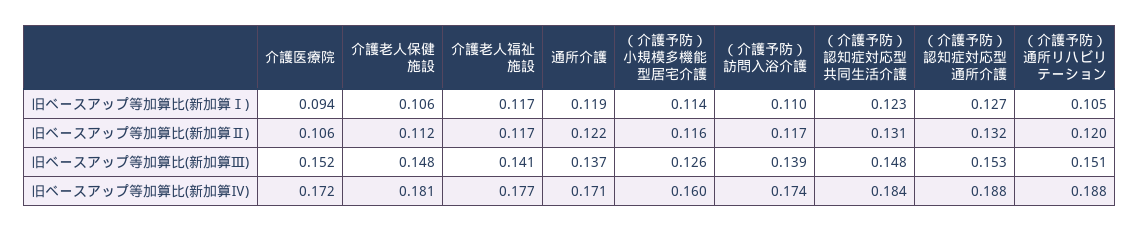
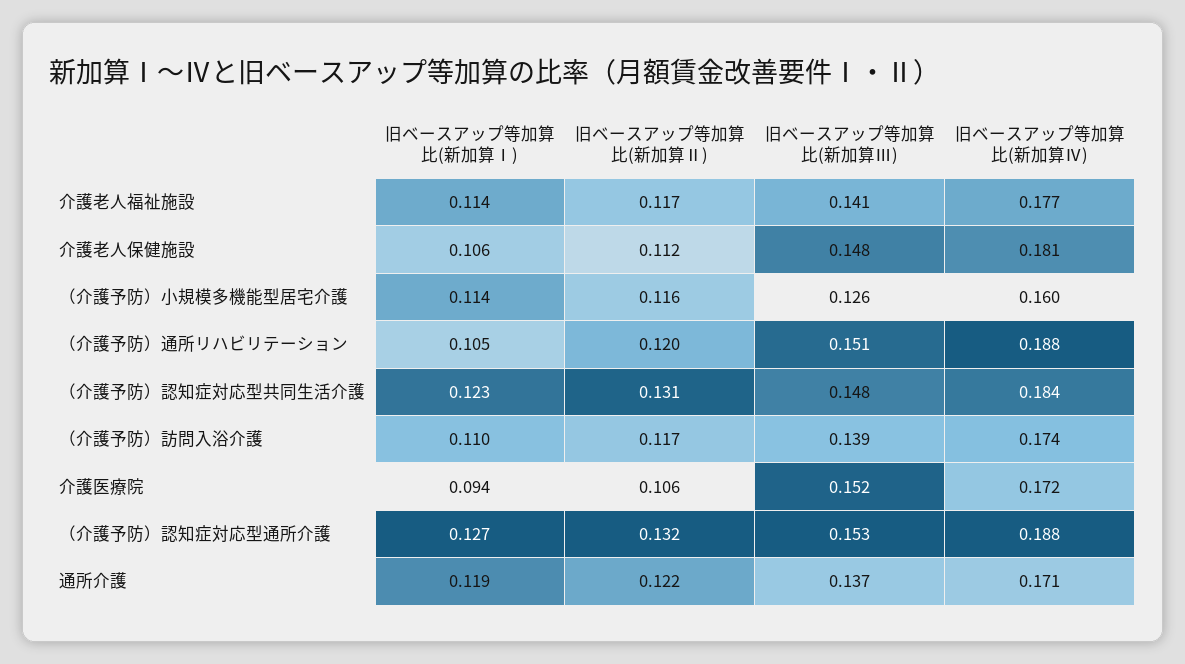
  {
    "介護医療院": {
      "旧ベースアップ等加算比(新加算Ⅰ)": 0.094,
      "旧ベースアップ等加算比(新加算Ⅱ)": 0.106,
      "旧ベースアップ等加算比(新加算Ⅲ)": 0.152,
      "旧ベースアップ等加算比(新加算Ⅳ)": 0.172
    },
    "介護老人保健施設": {
      "旧ベースアップ等加算比(新加算Ⅰ)": 0.106,
      "旧ベースアップ等加算比(新加算Ⅱ)": 0.112,
      "旧ベースアップ等加算比(新加算Ⅲ)": 0.148,
      "旧ベースアップ等加算比(新加算Ⅳ)": 0.181
    },
    "介護老人福祉施設": {
-     "旧ベースアップ等加算比(新加算Ⅰ)": 0.117,
+     "旧ベースアップ等加算比(新加算Ⅰ)": 0.114,
      "旧ベースアップ等加算比(新加算Ⅱ)": 0.117,
      "旧ベースアップ等加算比(新加算Ⅲ)": 0.141,
      "旧ベースアップ等加算比(新加算Ⅳ)": 0.177
    },
    "通所介護": {
      "旧ベースアップ等加算比(新加算Ⅰ)": 0.119,
      "旧ベースアップ等加算比(新加算Ⅱ)": 0.122,
      "旧ベースアップ等加算比(新加算Ⅲ)": 0.137,
      "旧ベースアップ等加算比(新加算Ⅳ)": 0.171
    },
    "（介護予防）小規模多機能型居宅介護": {
      "旧ベースアップ等加算比(新加算Ⅰ)": 0.114,
      "旧ベースアップ等加算比(新加算Ⅱ)": 0.116,
      "旧ベースアップ等加算比(新加算Ⅲ)": 0.126,
      "旧ベースアップ等加算比(新加算Ⅳ)": 0.16
    },
    "（介護予防）訪問入浴介護": {
      "旧ベースアップ等加算比(新加算Ⅰ)": 0.11,
      "旧ベースアップ等加算比(新加算Ⅱ)": 0.117,
      "旧ベースアップ等加算比(新加算Ⅲ)": 0.139,
      "旧ベースアップ等加算比(新加算Ⅳ)": 0.174
    },
    "（介護予防）認知症対応型共同生活介護": {
      "旧ベースアップ等加算比(新加算Ⅰ)": 0.123,
      "旧ベースアップ等加算比(新加算Ⅱ)": 0.131,
      "旧ベースアップ等加算比(新加算Ⅲ)": 0.148,
      "旧ベースアップ等加算比(新加算Ⅳ)": 0.184
    },
    "（介護予防）認知症対応型通所介護": {
      "旧ベースアップ等加算比(新加算Ⅰ)": 0.127,
      "旧ベースアップ等加算比(新加算Ⅱ)": 0.132,
      "旧ベースアップ等加算比(新加算Ⅲ)": 0.153,
      "旧ベースアップ等加算比(新加算Ⅳ)": 0.188
    },
    "（介護予防）通所リハビリテーション": {
      "旧ベースアップ等加算比(新加算Ⅰ)": 0.105,
      "旧ベースアップ等加算比(新加算Ⅱ)": 0.12,
      "旧ベースアップ等加算比(新加算Ⅲ)": 0.151,
      "旧ベースアップ等加算比(新加算Ⅳ)": 0.188
    }
  }

